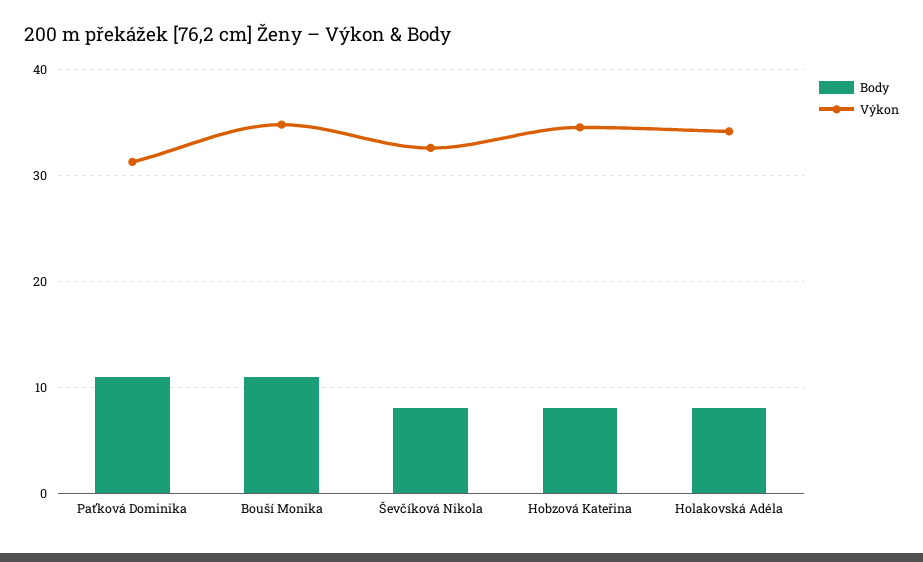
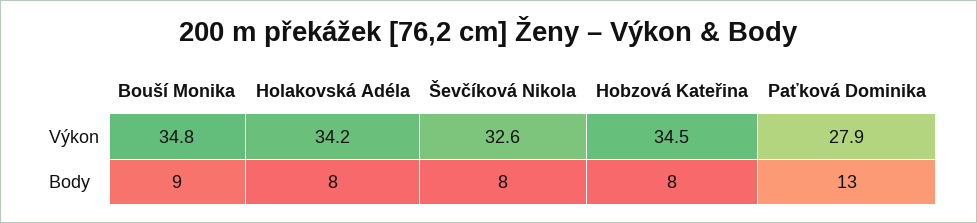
  {
    "Body": {
-     "Paťková Dominika": 11,
+     "Paťková Dominika": 13,
-     "Bouší Monika": 11,
+     "Bouší Monika": 9,
      "Ševčíková Nikola": 8,
      "Hobzová Kateřina": 8,
      "Holakovská Adéla": 8
    },
    "Výkon": {
-     "Paťková Dominika": 31,
+     "Paťková Dominika": 27.9,
      "Bouší Monika": 34.8,
      "Ševčíková Nikola": 32.6,
      "Hobzová Kateřina": 34.5,
      "Holakovská Adéla": 34.2
    }
  }

